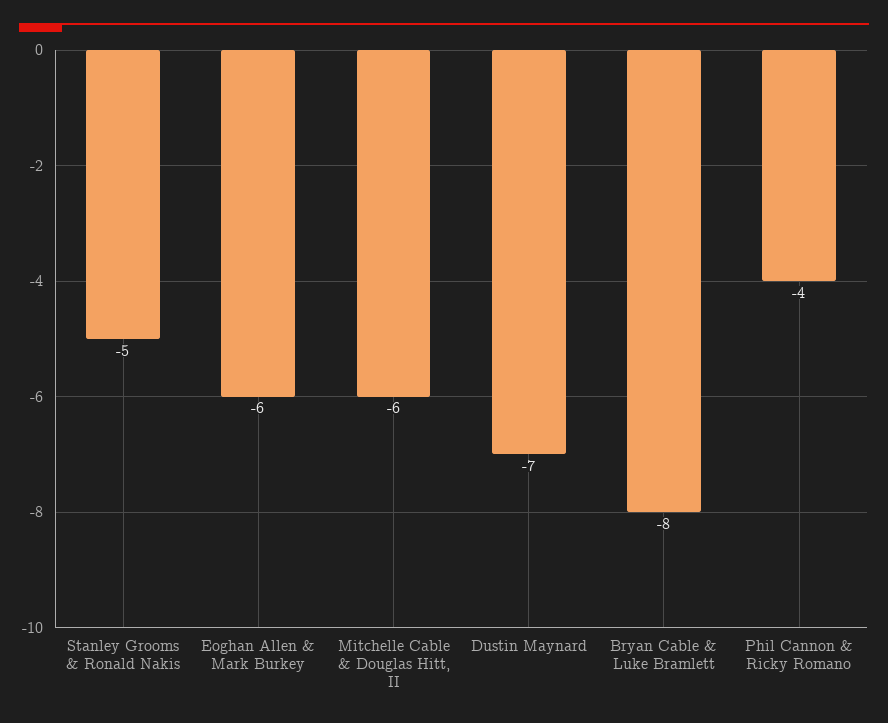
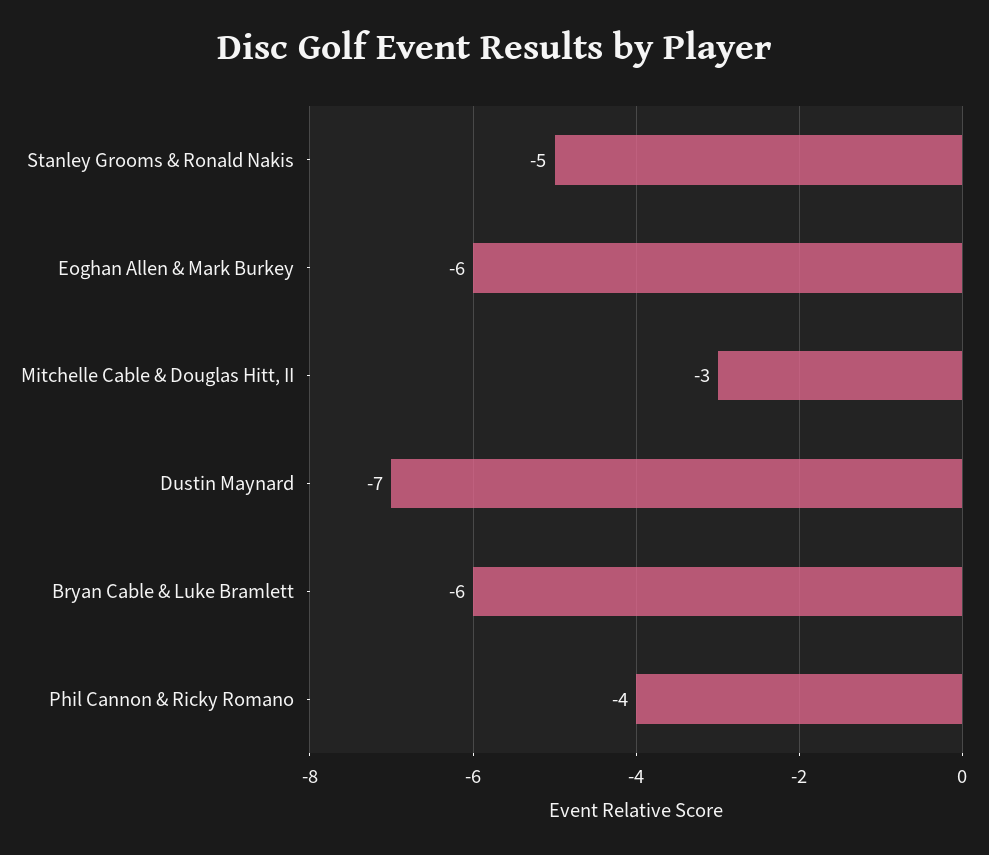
  {
    "Stanley Grooms & Ronald Nakis": -5,
    "Eoghan Allen & Mark Burkey": -6,
-   "Mitchelle Cable & Douglas Hitt, II": -6,
+   "Mitchelle Cable & Douglas Hitt, II": -3,
    "Dustin Maynard": -7,
-   "Bryan Cable & Luke Bramlett": -8,
+   "Bryan Cable & Luke Bramlett": -6,
    "Phil Cannon & Ricky Romano": -4
  }

